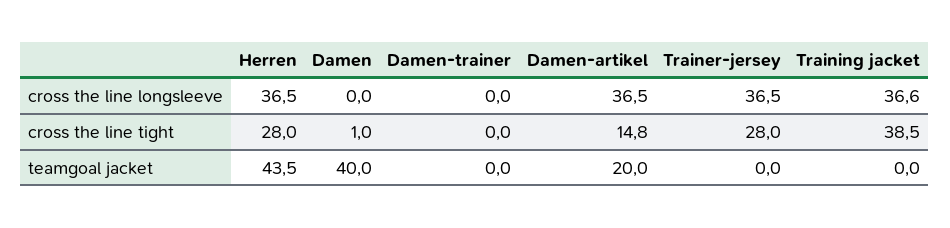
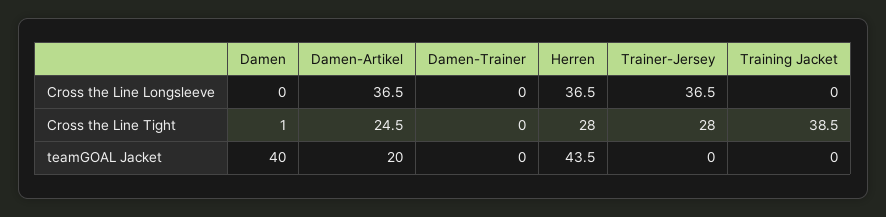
  {
    "Herren": {
      "cross the line longsleeve": 36.5,
      "cross the line tight": 28,
      "teamgoal jacket": 43.5
    },
    "Damen": {
      "cross the line longsleeve": 0,
      "cross the line tight": 1,
      "teamgoal jacket": 40
    },
    "Damen-trainer": {
      "cross the line longsleeve": 0,
      "cross the line tight": 0,
      "teamgoal jacket": 0
    },
    "Damen-artikel": {
      "cross the line longsleeve": 36.5,
-     "cross the line tight": 14.8,
+     "cross the line tight": 24.5,
      "teamgoal jacket": 20
    },
    "Trainer-jersey": {
      "cross the line longsleeve": 36.5,
      "cross the line tight": 28,
      "teamgoal jacket": 0
    },
    "Training jacket": {
-     "cross the line longsleeve": 36.6,
+     "cross the line longsleeve": 0,
      "cross the line tight": 38.5,
      "teamgoal jacket": 0
    }
  }

